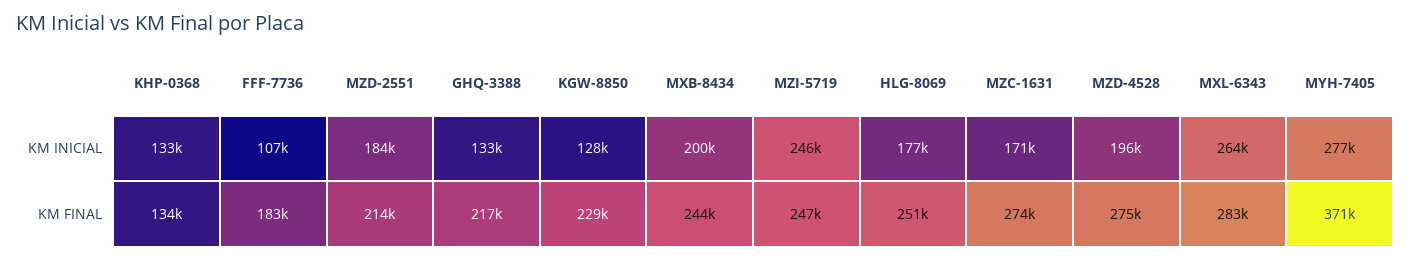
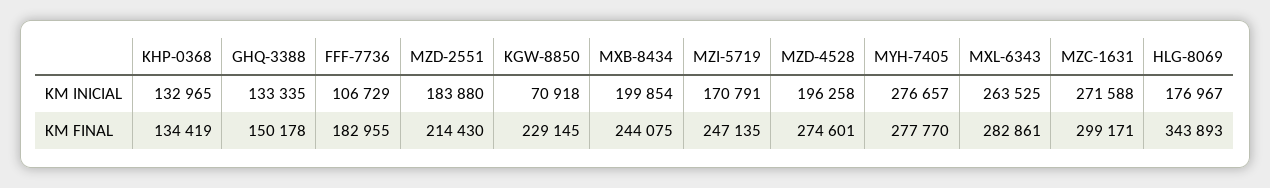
  {
    "KHP-0368": {
      "KM INICIAL": 132965,
      "KM FINAL": 134419
    },
    "FFF-7736": {
      "KM INICIAL": 106729,
      "KM FINAL": 182955
    },
    "MZD-2551": {
      "KM INICIAL": 183880,
      "KM FINAL": 214430
    },
    "GHQ-3388": {
      "KM INICIAL": 133335,
-     "KM FINAL": 217000
+     "KM FINAL": 150178
    },
    "KGW-8850": {
-     "KM INICIAL": 128000,
+     "KM INICIAL": 70918,
      "KM FINAL": 229145
    },
    "MXB-8434": {
      "KM INICIAL": 199854,
      "KM FINAL": 244075
    },
    "MZI-5719": {
-     "KM INICIAL": 246000,
+     "KM INICIAL": 170791,
      "KM FINAL": 247135
    },
    "HLG-8069": {
      "KM INICIAL": 176967,
-     "KM FINAL": 251000
+     "KM FINAL": 343893
    },
    "MZC-1631": {
-     "KM INICIAL": 171000,
+     "KM INICIAL": 271588,
-     "KM FINAL": 274000
+     "KM FINAL": 299171
    },
    "MZD-4528": {
      "KM INICIAL": 196258,
      "KM FINAL": 274601
    },
    "MXL-6343": {
      "KM INICIAL": 263525,
      "KM FINAL": 282861
    },
    "MYH-7405": {
      "KM INICIAL": 276657,
-     "KM FINAL": 371000
+     "KM FINAL": 277770
    }
  }

